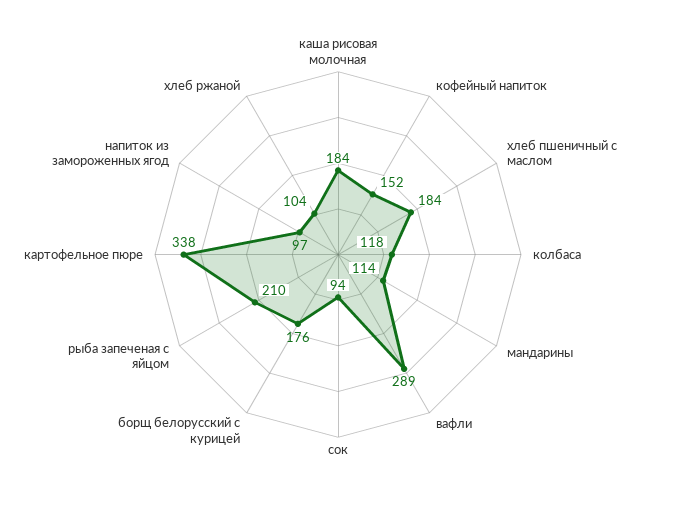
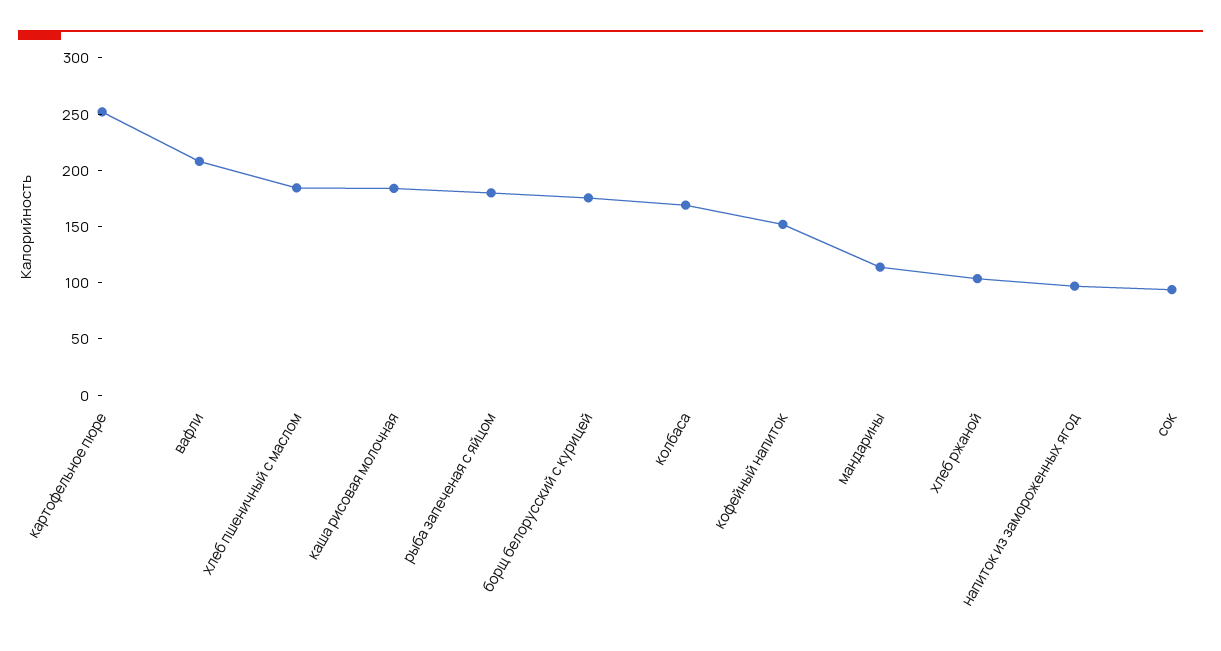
  {
    "каша рисовая молочная": 184,
    "кофейный напиток": 152,
    "хлеб пшеничный с маслом": 184,
-   "колбаса": 118,
+   "колбаса": 170,
    "мандарины": 114,
-   "вафли": 289,
+   "вафли": 210,
    "сок": 94,
    "борщ белорусский с курицей": 176,
-   "рыба запеченая с яйцом": 210,
+   "рыба запеченая с яйцом": 180,
-   "картофельное пюре": 338,
+   "картофельное пюре": 250,
    "напиток из замороженных ягод": 97,
    "хлеб ржаной": 104
  }

